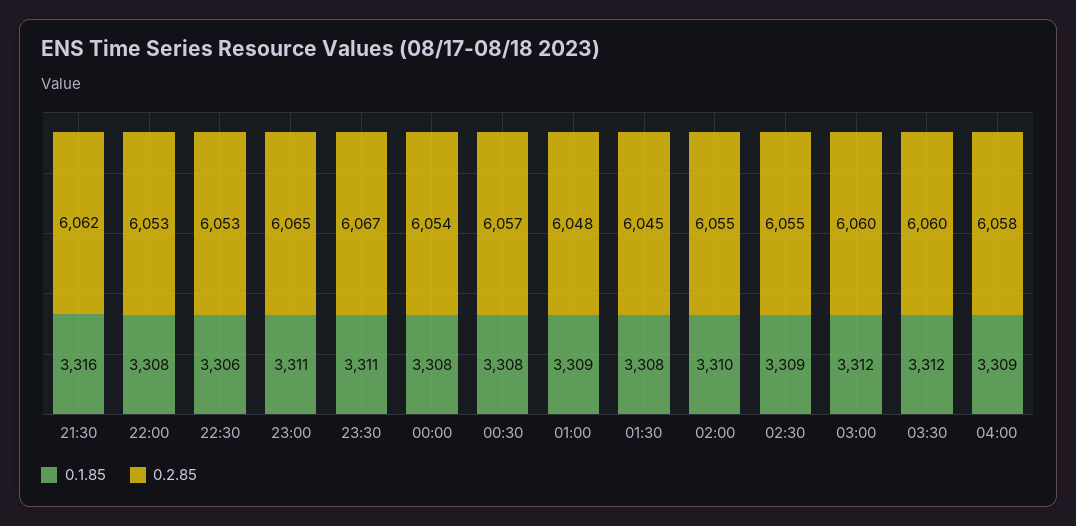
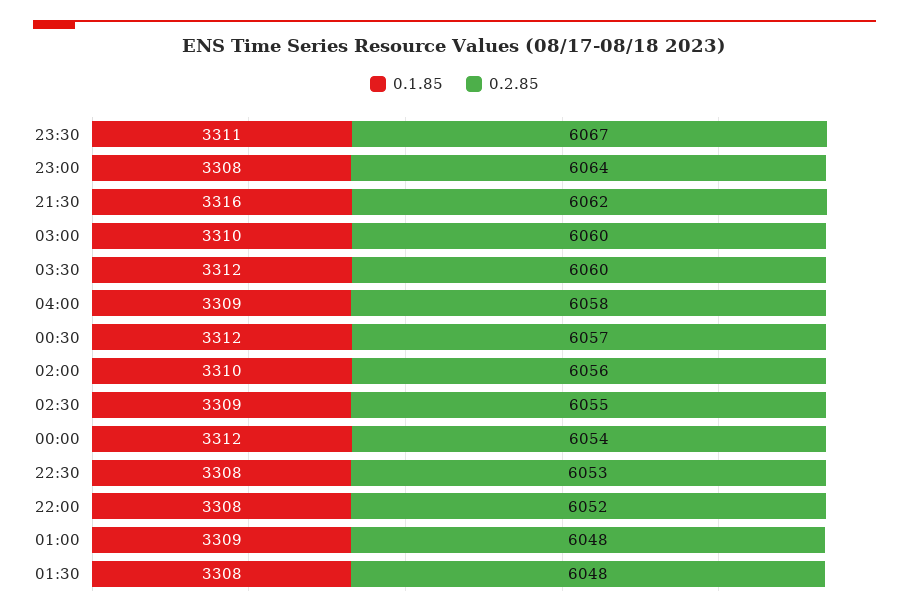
  {
    "0.1.85": {
      "21:30": 3316,
      "22:00": 3308,
-     "22:30": 3306,
+     "22:30": 3308,
-     "23:00": 3311,
+     "23:00": 3308,
      "23:30": 3311,
-     "00:00": 3308,
+     "00:00": 3312,
-     "00:30": 3308,
+     "00:30": 3312,
      "01:00": 3309,
      "01:30": 3308,
      "02:00": 3310,
      "02:30": 3309,
-     "03:00": 3312,
+     "03:00": 3310,
      "03:30": 3312,
      "04:00": 3309
    },
    "0.2.85": {
      "21:30": 6062,
-     "22:00": 6053,
+     "22:00": 6052,
      "22:30": 6053,
-     "23:00": 6065,
+     "23:00": 6064,
      "23:30": 6067,
      "00:00": 6054,
      "00:30": 6057,
      "01:00": 6048,
-     "01:30": 6045,
+     "01:30": 6048,
-     "02:00": 6055,
+     "02:00": 6056,
      "02:30": 6055,
      "03:00": 6060,
      "03:30": 6060,
      "04:00": 6058
    }
  }

